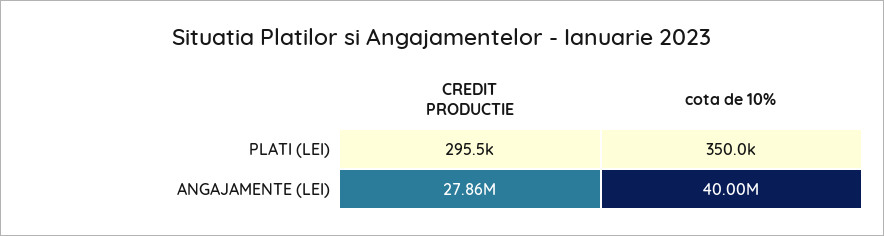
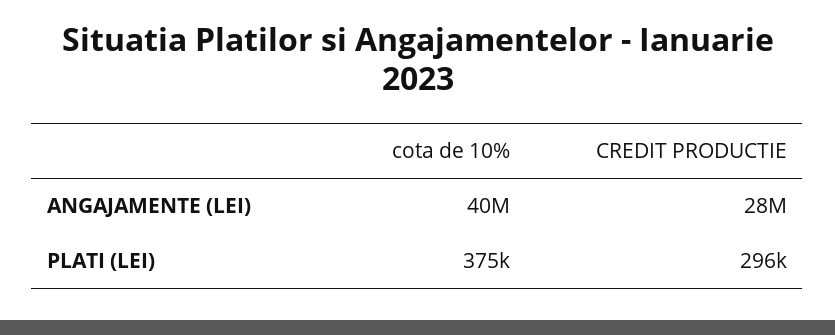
  {
    "CREDIT PRODUCTIE": {
      "PLATI (LEI)": 295500,
      "ANGAJAMENTE (LEI)": 27860000
    },
    "cota de 10%": {
-     "PLATI (LEI)": 350000,
+     "PLATI (LEI)": 375000,
      "ANGAJAMENTE (LEI)": 40000000
    }
  }

